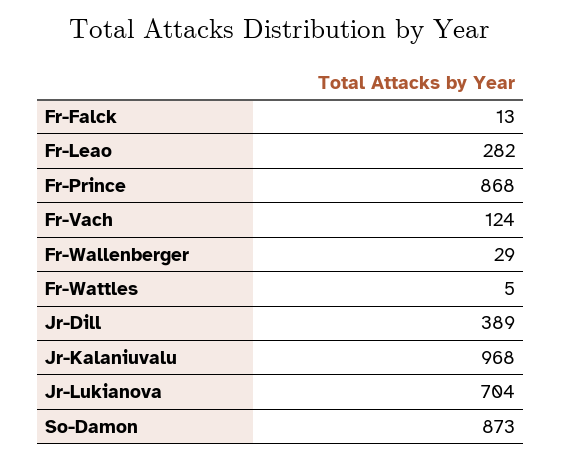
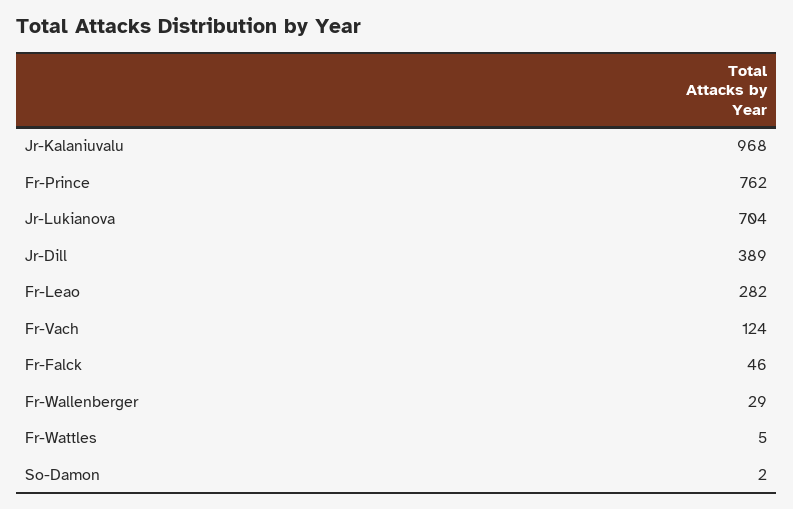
  {
-   "Fr-Falck": 13,
+   "Fr-Falck": 46,
    "Fr-Leao": 282,
-   "Fr-Prince": 868,
+   "Fr-Prince": 762,
    "Fr-Vach": 124,
    "Fr-Wallenberger": 29,
    "Fr-Wattles": 5,
    "Jr-Dill": 389,
    "Jr-Kalaniuvalu": 968,
    "Jr-Lukianova": 704,
-   "So-Damon": 873
+   "So-Damon": 2
  }

